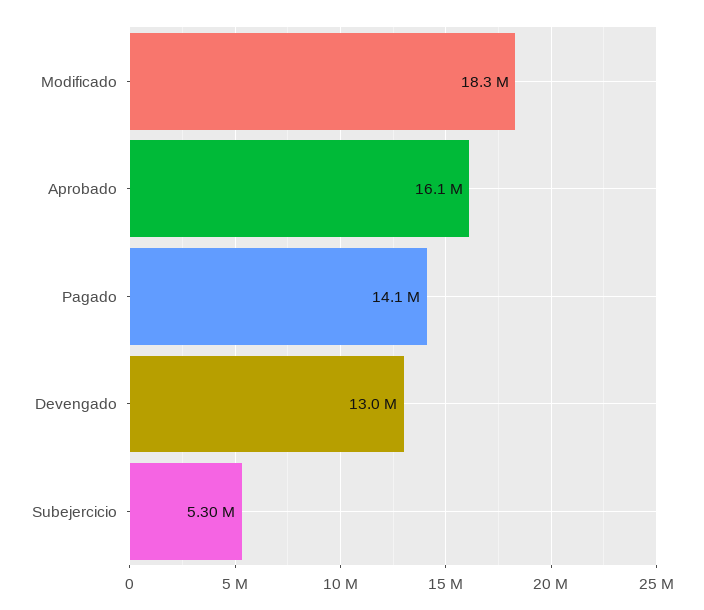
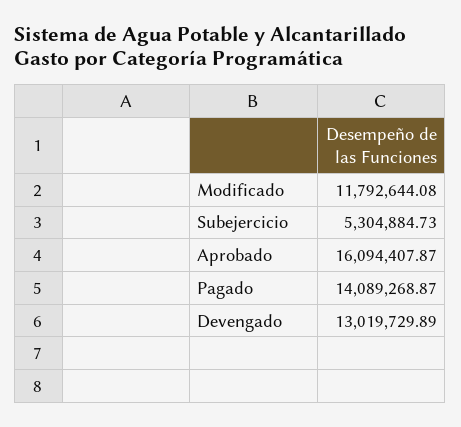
  {
-   "Modificado": 18300000,
+   "Modificado": 11792644.08,
    "Aprobado": 16094407.87,
    "Pagado": 14089268.87,
    "Devengado": 13019729.89,
    "Subejercicio": 5304884.73
  }

